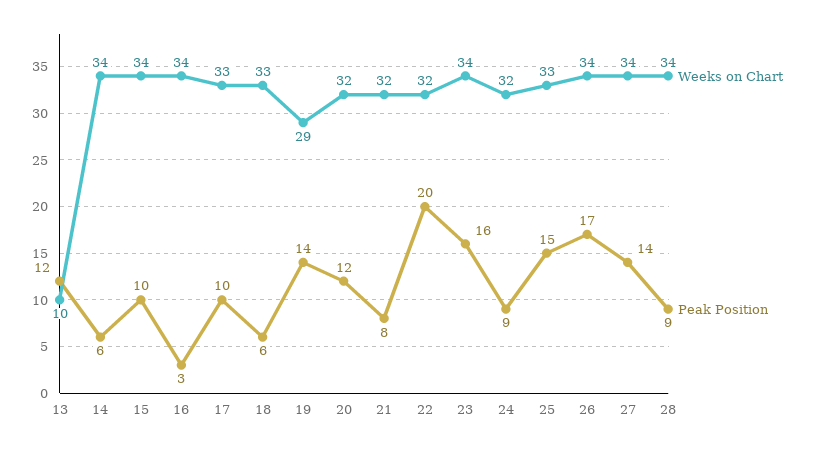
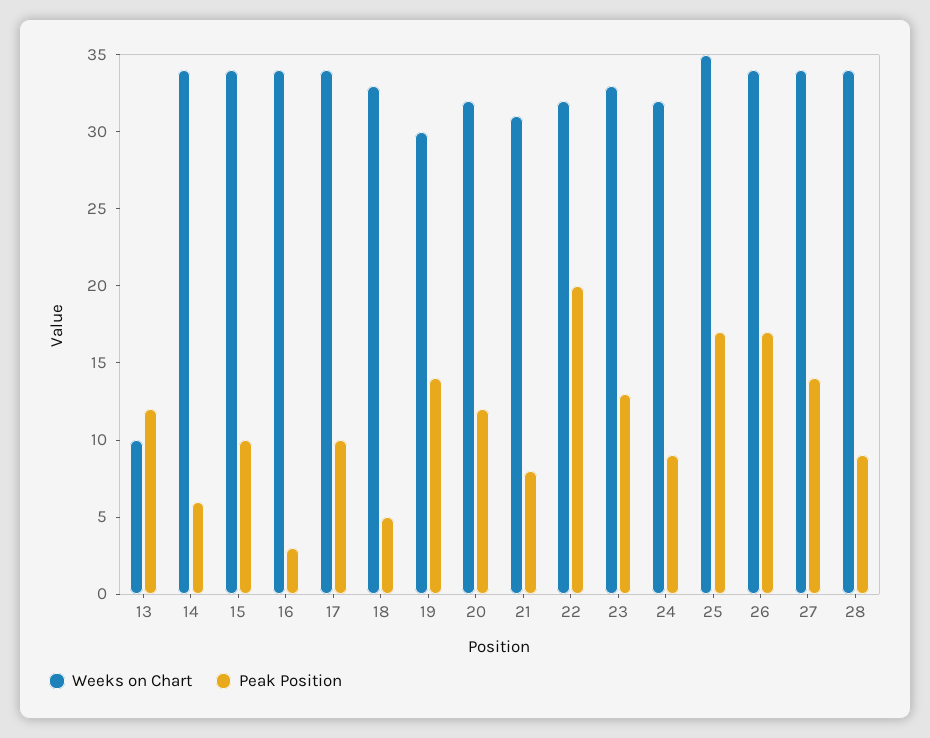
  {
    "Weeks on Chart": {
      "13": 10,
      "14": 34,
      "15": 34,
      "16": 34,
-     "17": 33,
+     "17": 34,
      "18": 33,
-     "19": 29,
+     "19": 30,
      "20": 32,
-     "21": 32,
+     "21": 31,
      "22": 32,
-     "23": 34,
+     "23": 33,
      "24": 32,
-     "25": 33,
+     "25": 35,
      "26": 34,
      "27": 34,
      "28": 34
    },
    "Peak Position": {
      "13": 12,
      "14": 6,
      "15": 10,
      "16": 3,
      "17": 10,
-     "18": 6,
+     "18": 5,
      "19": 14,
      "20": 12,
      "21": 8,
      "22": 20,
-     "23": 16,
+     "23": 13,
      "24": 9,
-     "25": 15,
+     "25": 17,
      "26": 17,
      "27": 14,
      "28": 9
    }
  }

